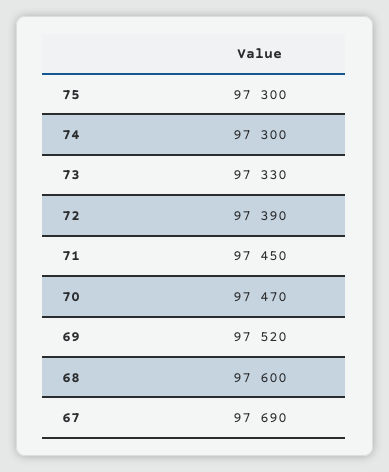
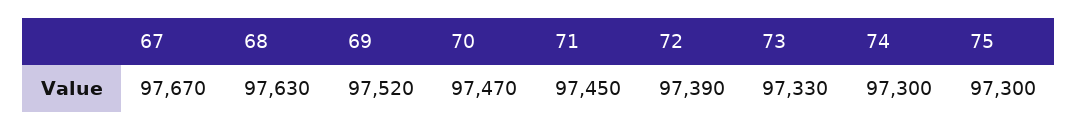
  {
    "75": 97300,
    "74": 97300,
    "73": 97330,
    "72": 97390,
    "71": 97450,
    "70": 97470,
    "69": 97520,
-   "68": 97600,
+   "68": 97630,
-   "67": 97690
+   "67": 97670
  }

